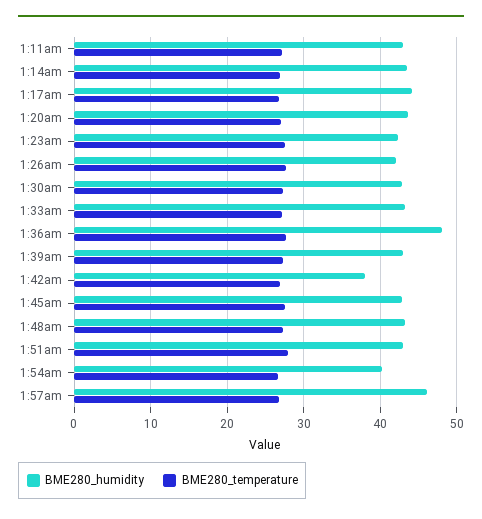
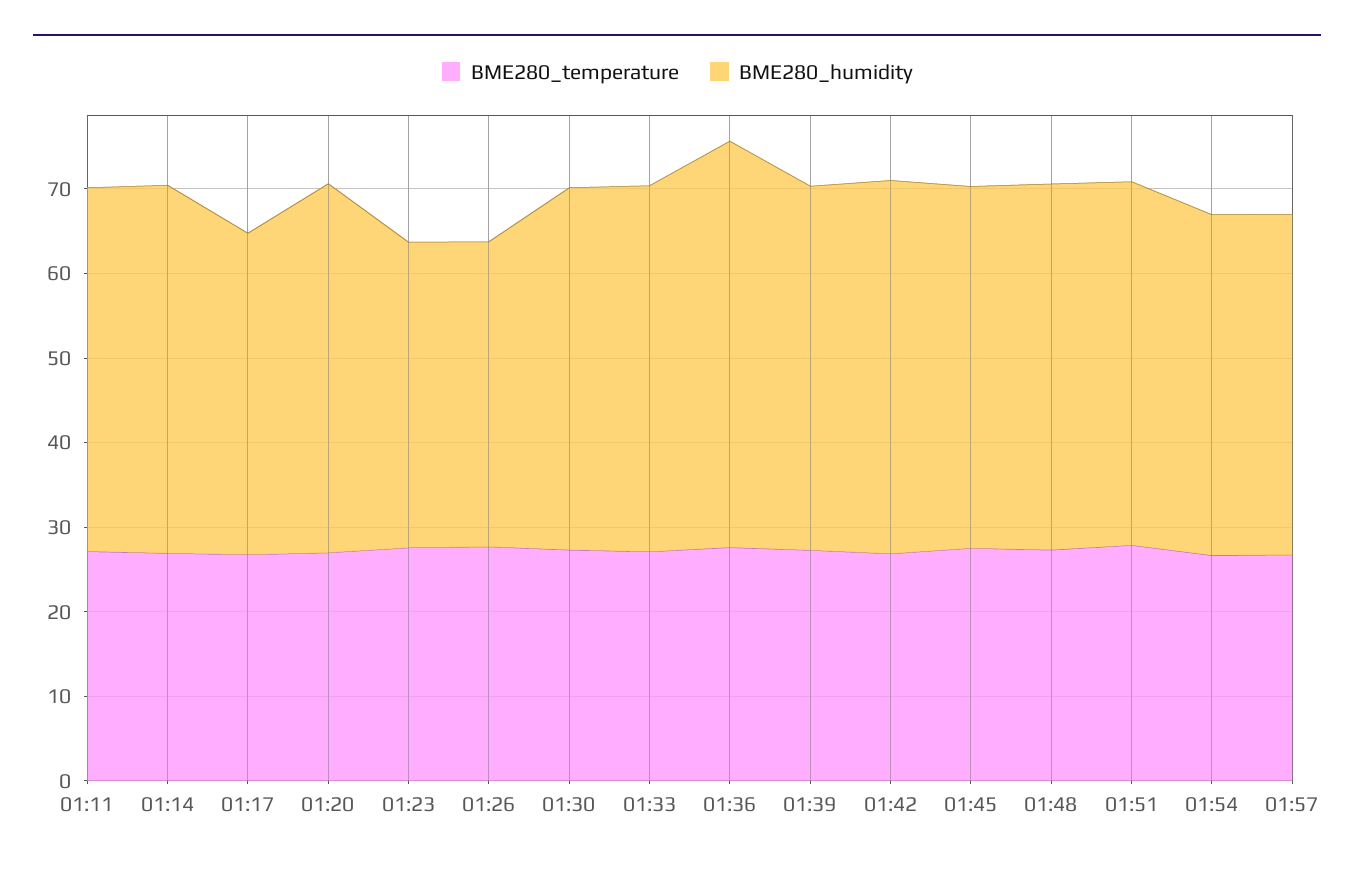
  {
    "BME280_humidity": {
      "1:11am": 43,
      "1:14am": 44,
-     "1:17am": 44,
+     "1:17am": 38,
      "1:20am": 44,
-     "1:23am": 42,
+     "1:23am": 36,
-     "1:26am": 42,
+     "1:26am": 36,
      "1:30am": 43,
      "1:33am": 43,
      "1:36am": 48,
      "1:39am": 43,
-     "1:42am": 38,
+     "1:42am": 44,
      "1:45am": 43,
      "1:48am": 43,
      "1:51am": 43,
      "1:54am": 40,
-     "1:57am": 46
+     "1:57am": 40
    },
    "BME280_temperature": {
      "1:11am": 27,
      "1:14am": 27,
      "1:17am": 27,
      "1:20am": 27,
      "1:23am": 28,
      "1:26am": 28,
      "1:30am": 27,
      "1:33am": 27,
      "1:36am": 28,
      "1:39am": 27,
      "1:42am": 27,
      "1:45am": 28,
      "1:48am": 27,
      "1:51am": 28,
      "1:54am": 27,
      "1:57am": 27
    }
  }

